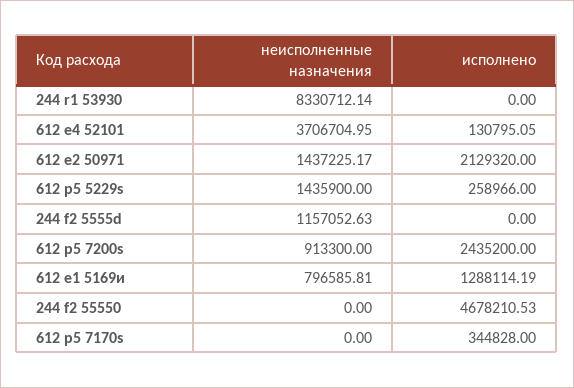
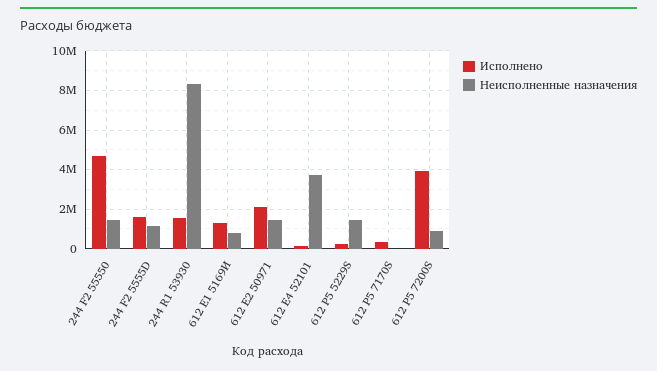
  {
    "неисполненные назначения": {
      "244 r1 53930": 8330712.14,
      "612 e4 52101": 3706704.95,
      "612 e2 50971": 1437225.17,
      "612 p5 5229s": 1435900,
      "244 f2 5555d": 1157052.63,
      "612 p5 7200s": 913300,
      "612 e1 5169и": 796585.81,
-     "244 f2 55550": 0,
+     "244 f2 55550": 1500000,
      "612 p5 7170s": 0
    },
    "исполнено": {
-     "244 r1 53930": 0,
+     "244 r1 53930": 1500000,
      "612 e4 52101": 130795.05,
      "612 e2 50971": 2129320,
      "612 p5 5229s": 258966,
-     "244 f2 5555d": 0,
+     "244 f2 5555d": 1500000,
-     "612 p5 7200s": 2435200,
+     "612 p5 7200s": 4000000,
      "612 e1 5169и": 1288114.19,
      "244 f2 55550": 4678210.53,
      "612 p5 7170s": 344828
    }
  }

